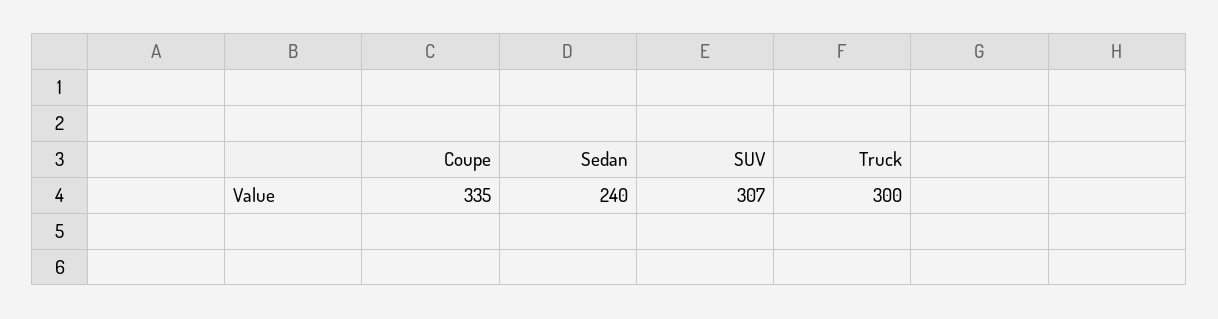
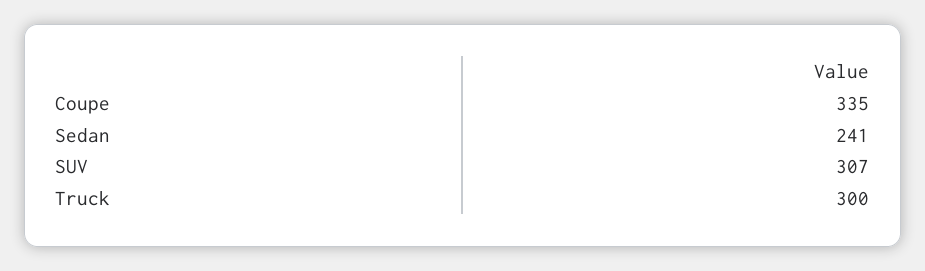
  {
    "Coupe": 335,
-   "Sedan": 240,
+   "Sedan": 241,
    "SUV": 307,
    "Truck": 300
  }

